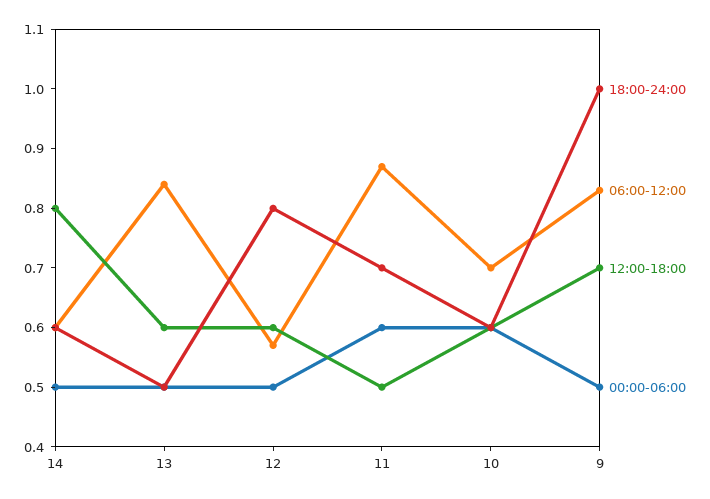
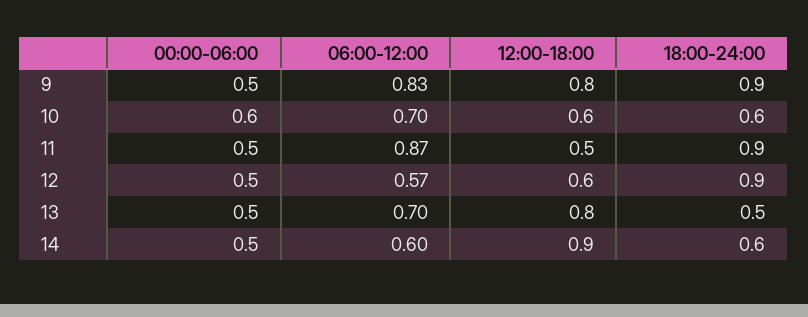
  {
    "18:00-24:00": {
      "14": 0.6,
      "13": 0.5,
-     "12": 0.8,
+     "12": 0.9,
-     "11": 0.7,
+     "11": 0.9,
      "10": 0.6,
-     "9": 1
+     "9": 0.9
    },
    "06:00-12:00": {
      "14": 0.6,
-     "13": 0.85,
+     "13": 0.7,
      "12": 0.57,
      "11": 0.87,
      "10": 0.7,
      "9": 0.83
    },
    "12:00-18:00": {
-     "14": 0.8,
+     "14": 0.9,
-     "13": 0.6,
+     "13": 0.8,
      "12": 0.6,
      "11": 0.5,
      "10": 0.6,
-     "9": 0.7
+     "9": 0.8
    },
    "00:00-06:00": {
      "14": 0.5,
      "13": 0.5,
      "12": 0.5,
-     "11": 0.6,
+     "11": 0.5,
      "10": 0.6,
      "9": 0.5
    }
  }

